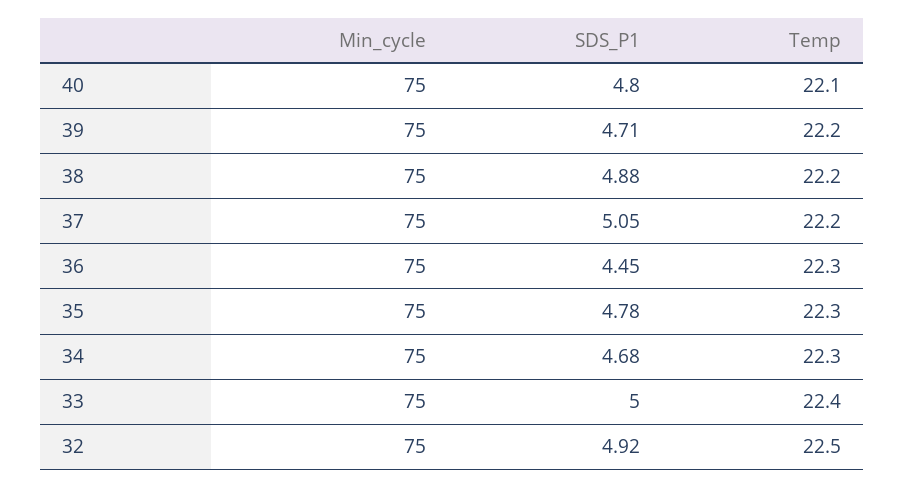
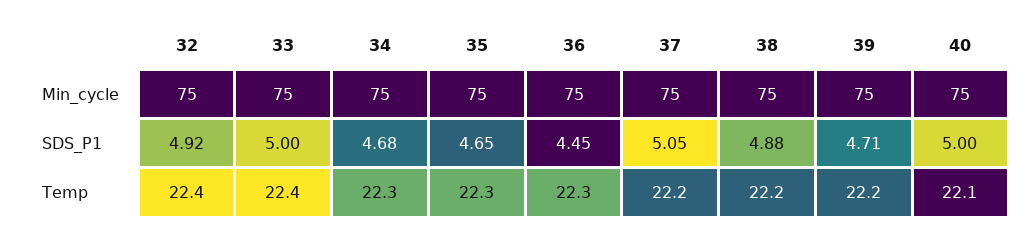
  {
    "Min_cycle": {
      "40": 75,
      "39": 75,
      "38": 75,
      "37": 75,
      "36": 75,
      "35": 75,
      "34": 75,
      "33": 75,
      "32": 75
    },
    "SDS_P1": {
-     "40": 4.8,
+     "40": 5,
      "39": 4.71,
      "38": 4.88,
      "37": 5.05,
      "36": 4.45,
-     "35": 4.78,
+     "35": 4.65,
      "34": 4.68,
      "33": 5,
      "32": 4.92
    },
    "Temp": {
      "40": 22.1,
      "39": 22.2,
      "38": 22.2,
      "37": 22.2,
      "36": 22.3,
      "35": 22.3,
      "34": 22.3,
      "33": 22.4,
-     "32": 22.5
+     "32": 22.4
    }
  }

